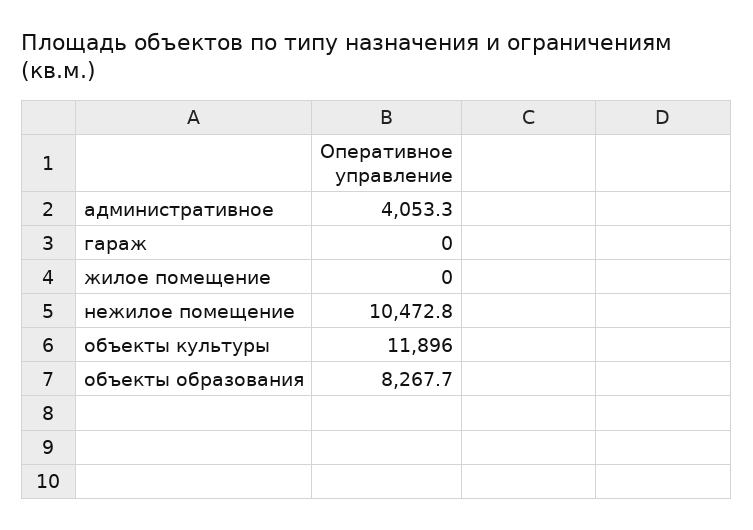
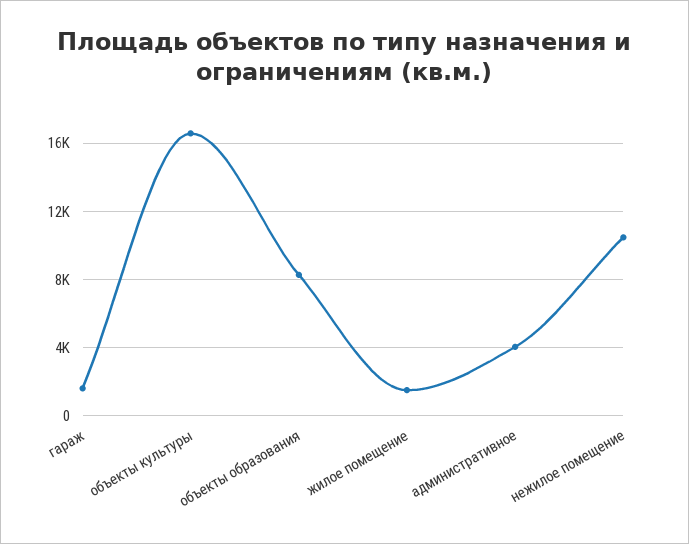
  {
    "административное": 4053.3,
-   "гараж": 0,
+   "гараж": 1500,
-   "жилое помещение": 0,
+   "жилое помещение": 1500,
    "нежилое помещение": 10472.8,
-   "объекты культуры": 11896,
+   "объекты культуры": 16500,
    "объекты образования": 8267.7
  }

